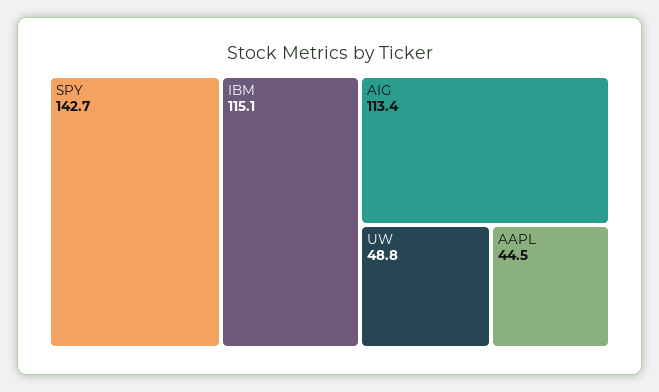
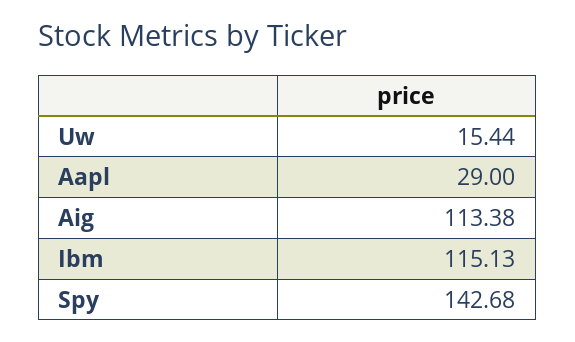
  {
    "SPY": 142.68,
    "IBM": 115.13,
    "AIG": 113.38,
-   "UW": 48.8,
+   "UW": 15.44,
-   "AAPL": 44.5
+   "AAPL": 29
  }

